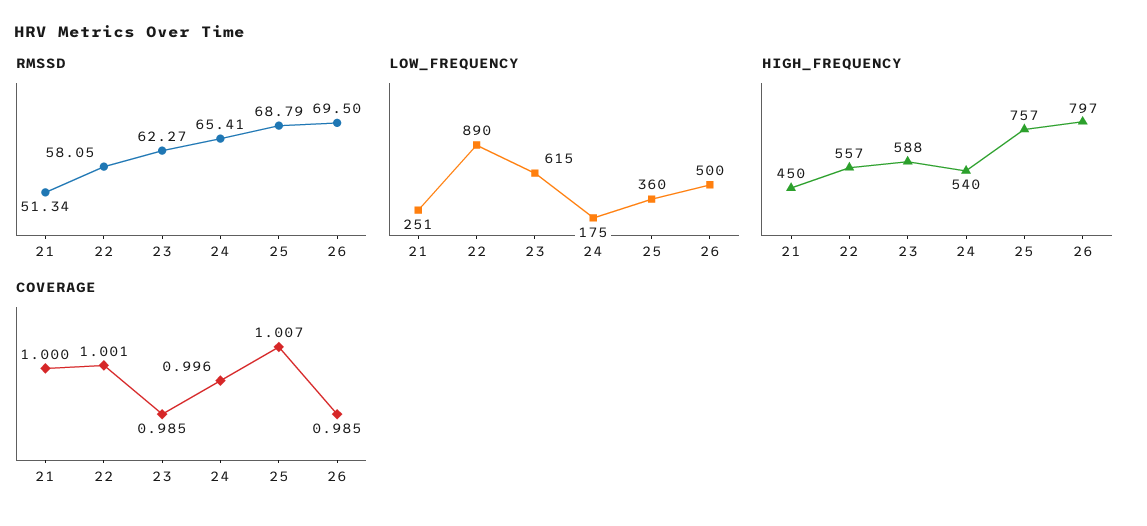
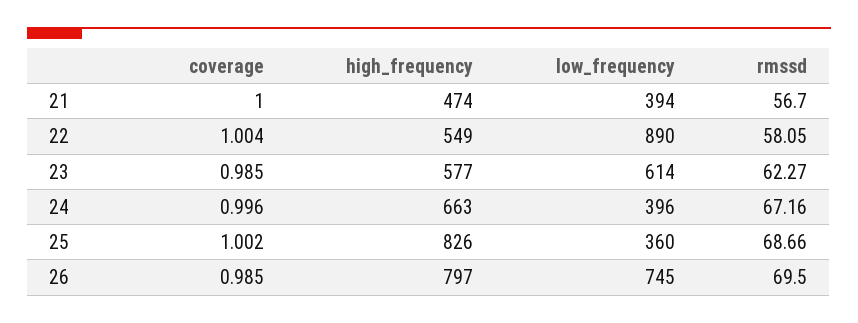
  {
    "RMSSD": {
-     "21": 51.34,
+     "21": 56.7,
      "22": 58.05,
      "23": 62.27,
-     "24": 65.41,
+     "24": 67.16,
-     "25": 68.79,
+     "25": 68.66,
      "26": 69.5
    },
    "LOW_FREQUENCY": {
-     "21": 251,
+     "21": 394,
      "22": 890,
-     "23": 615,
+     "23": 614,
-     "24": 175,
+     "24": 396,
      "25": 360,
-     "26": 500
+     "26": 745
    },
    "HIGH_FREQUENCY": {
-     "21": 450,
+     "21": 474,
-     "22": 557,
+     "22": 549,
-     "23": 588,
+     "23": 577,
-     "24": 540,
+     "24": 663,
-     "25": 757,
+     "25": 826,
      "26": 797
    },
    "COVERAGE": {
      "21": 1,
-     "22": 1.001,
+     "22": 1.004,
      "23": 0.985,
      "24": 0.996,
-     "25": 1.007,
+     "25": 1.002,
      "26": 0.985
    }
  }

